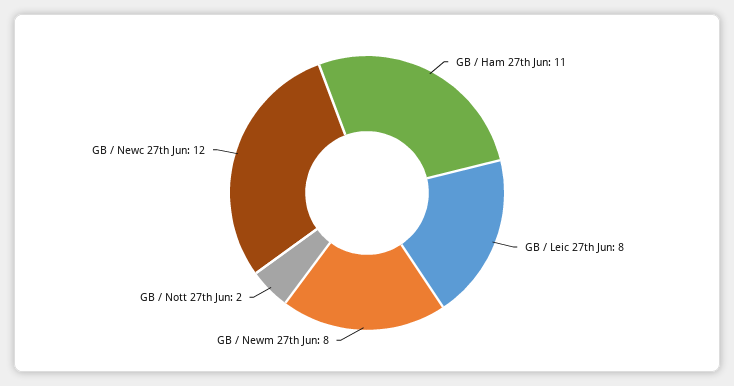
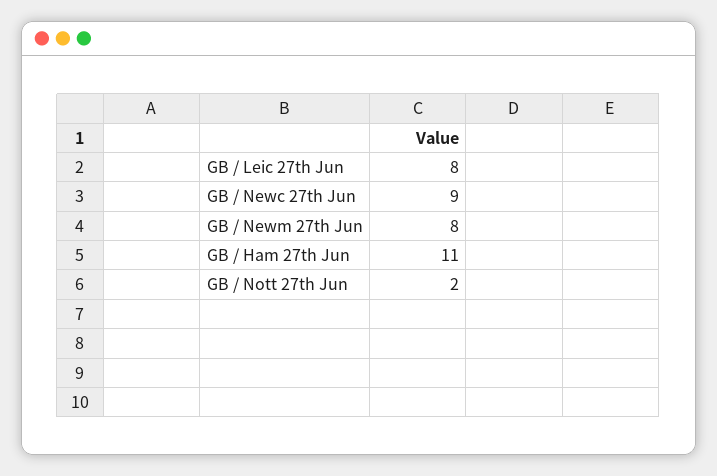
  {
    "GB / Ham 27th Jun": 11,
    "GB / Leic 27th Jun": 8,
    "GB / Newm 27th Jun": 8,
    "GB / Nott 27th Jun": 2,
-   "GB / Newc 27th Jun": 12
+   "GB / Newc 27th Jun": 9
  }

